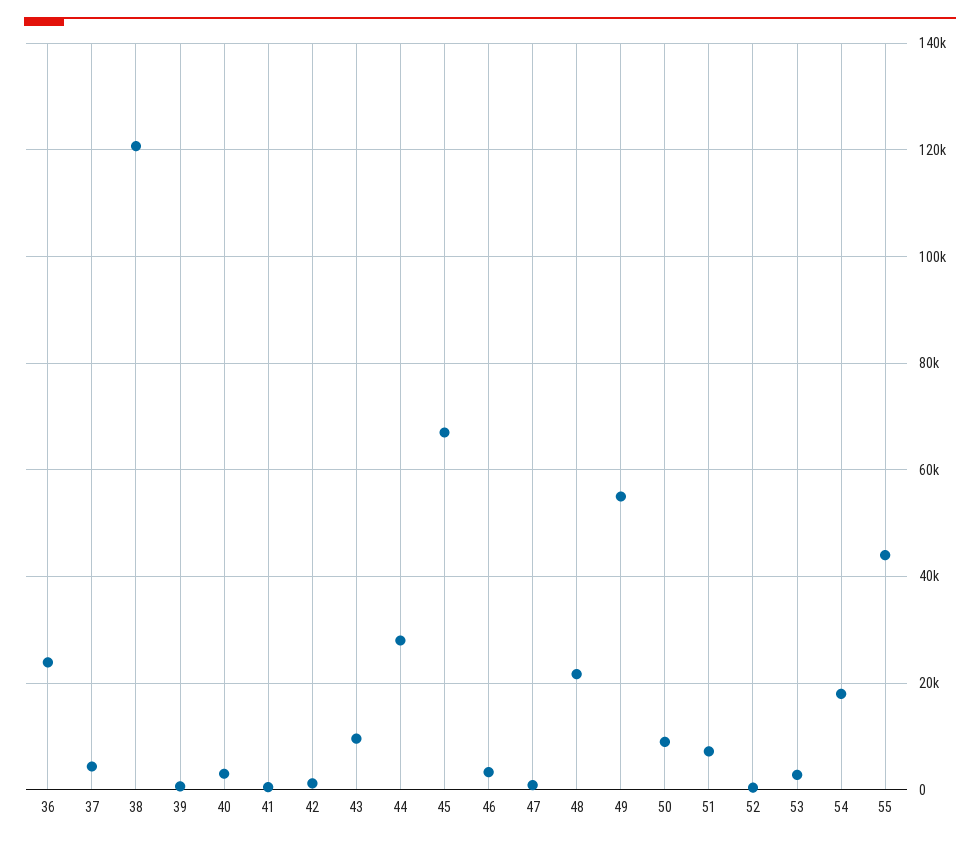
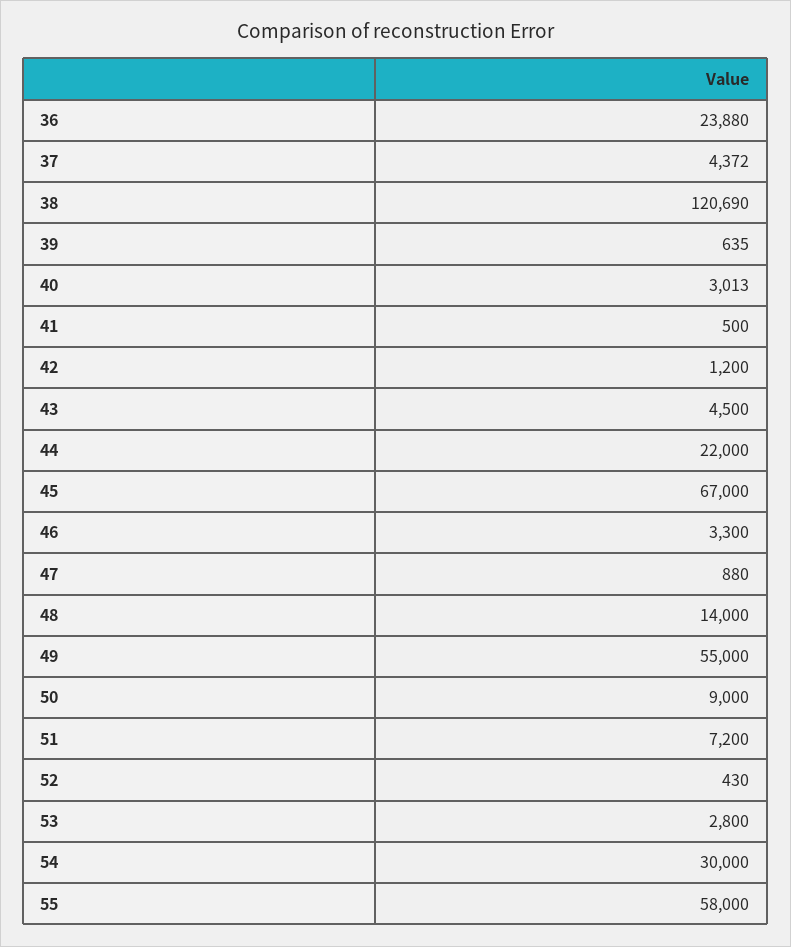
  {
    "36": 23880,
    "37": 4372,
    "38": 120690,
    "39": 635,
    "40": 3013,
    "41": 500,
    "42": 1200,
-   "43": 10000,
+   "43": 4500,
-   "44": 28000,
+   "44": 22000,
    "45": 67000,
    "46": 3300,
    "47": 880,
-   "48": 22000,
+   "48": 14000,
    "49": 55000,
    "50": 9000,
    "51": 7200,
    "52": 430,
    "53": 2800,
-   "54": 18000,
+   "54": 30000,
-   "55": 44000
+   "55": 58000
  }

